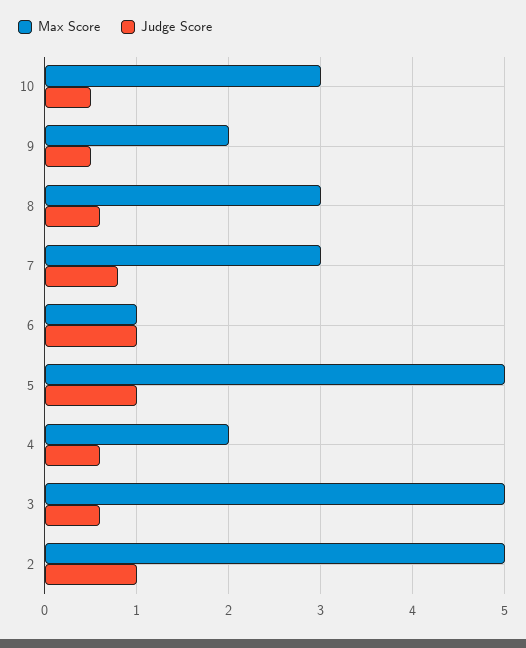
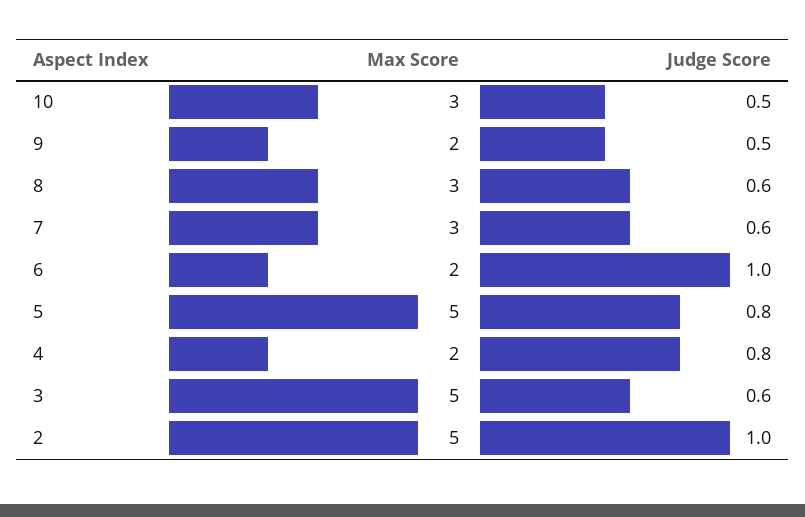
  {
    "Max Score": {
      "10": 3,
      "9": 2,
      "8": 3,
      "7": 3,
-     "6": 1,
+     "6": 2,
      "5": 5,
      "4": 2,
      "3": 5,
      "2": 5
    },
    "Judge Score": {
      "10": 0.5,
      "9": 0.5,
      "8": 0.6,
-     "7": 0.8,
+     "7": 0.6,
      "6": 1,
-     "5": 1,
+     "5": 0.8,
-     "4": 0.6,
+     "4": 0.8,
      "3": 0.6,
      "2": 1
    }
  }

